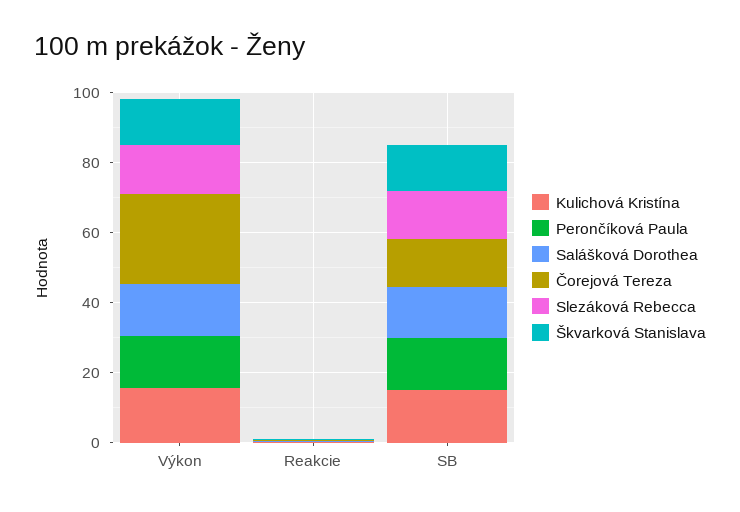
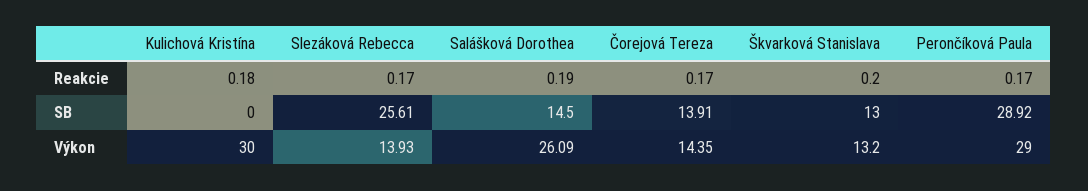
  {
    "Kulichová Kristína": {
-     "Výkon": 15,
+     "Výkon": 30,
      "Reakcie": 0.18,
-     "SB": 15
+     "SB": 0
    },
    "Perončíková Paula": {
-     "Výkon": 15,
+     "Výkon": 29,
      "Reakcie": 0.17,
-     "SB": 15
+     "SB": 28.92
    },
    "Salášková Dorothea": {
-     "Výkon": 15,
+     "Výkon": 26.09,
      "Reakcie": 0.19,
      "SB": 14.5
    },
    "Čorejová Tereza": {
-     "Výkon": 25,
+     "Výkon": 14.35,
      "Reakcie": 0.17,
      "SB": 13.91
    },
    "Slezáková Rebecca": {
      "Výkon": 13.93,
      "Reakcie": 0.17,
-     "SB": 15
+     "SB": 25.61
    },
    "Škvarková Stanislava": {
      "Výkon": 13.2,
      "Reakcie": 0.2,
      "SB": 13
    }
  }

